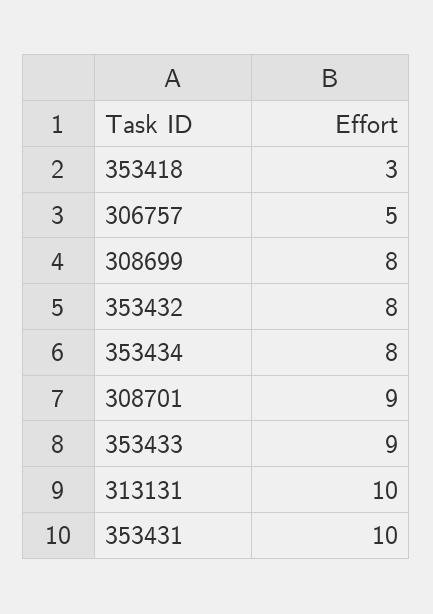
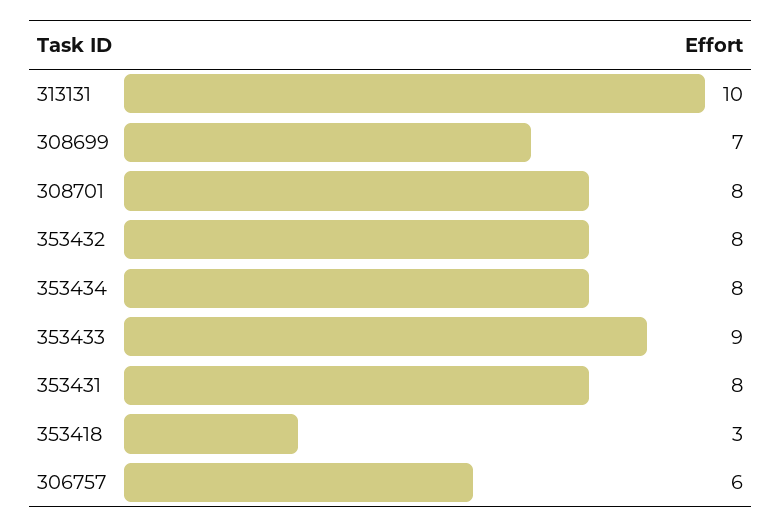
  {
    "353418": 3,
-   "306757": 5,
+   "306757": 6,
-   "308699": 8,
+   "308699": 7,
    "353432": 8,
    "353434": 8,
-   "308701": 9,
+   "308701": 8,
    "353433": 9,
    "313131": 10,
-   "353431": 10
+   "353431": 8
  }

